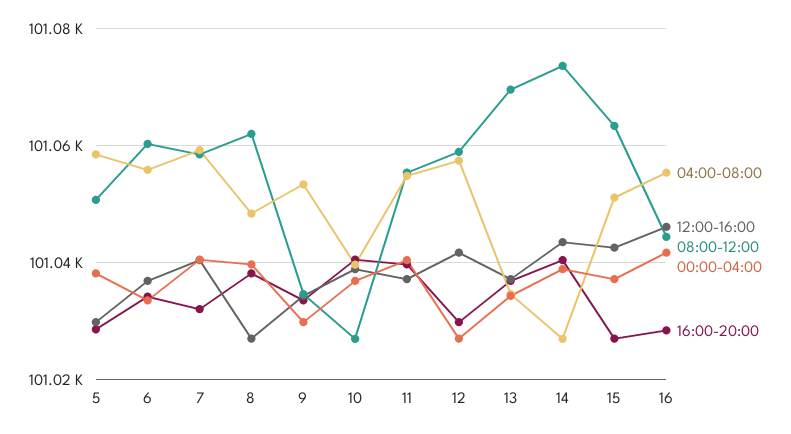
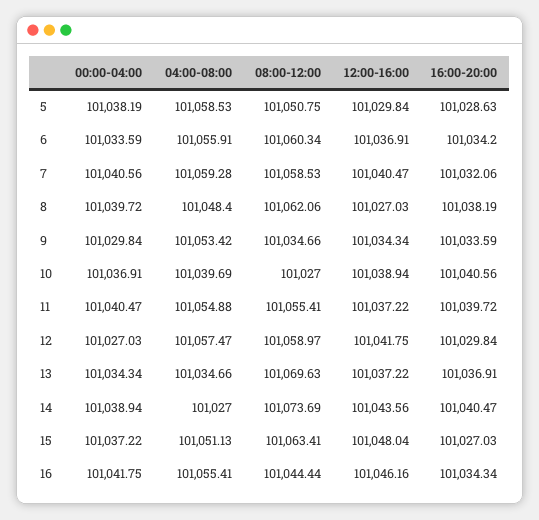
  {
    "04:00-08:00": {
      "5": 101058.53,
      "6": 101055.91,
      "7": 101059.28,
      "8": 101048.4,
      "9": 101053.42,
      "10": 101039.69,
      "11": 101054.88,
      "12": 101057.47,
      "13": 101034.66,
      "14": 101027,
      "15": 101051.13,
      "16": 101055.41
    },
    "12:00-16:00": {
      "5": 101029.84,
      "6": 101036.91,
      "7": 101040.47,
      "8": 101027.03,
      "9": 101034.34,
      "10": 101038.94,
      "11": 101037.22,
      "12": 101041.75,
      "13": 101037.22,
      "14": 101043.56,
-     "15": 101042,
+     "15": 101048.04,
      "16": 101046.16
    },
    "08:00-12:00": {
      "5": 101050.75,
      "6": 101060.34,
      "7": 101058.53,
      "8": 101062.06,
      "9": 101034.66,
      "10": 101027,
      "11": 101055.41,
      "12": 101058.97,
      "13": 101069.63,
      "14": 101073.69,
      "15": 101063.41,
      "16": 101044.44
    },
    "00:00-04:00": {
      "5": 101038.19,
      "6": 101033.59,
      "7": 101040.56,
      "8": 101039.72,
      "9": 101029.84,
      "10": 101036.91,
      "11": 101040.47,
      "12": 101027.03,
      "13": 101034.34,
      "14": 101038.94,
      "15": 101037.22,
      "16": 101041.75
    },
    "16:00-20:00": {
      "5": 101028.63,
      "6": 101034.2,
      "7": 101032.06,
      "8": 101038.19,
      "9": 101033.59,
      "10": 101040.56,
      "11": 101039.72,
      "12": 101029.84,
      "13": 101036.91,
      "14": 101040.47,
      "15": 101027.03,
-     "16": 101028
+     "16": 101034.34
    }
  }

